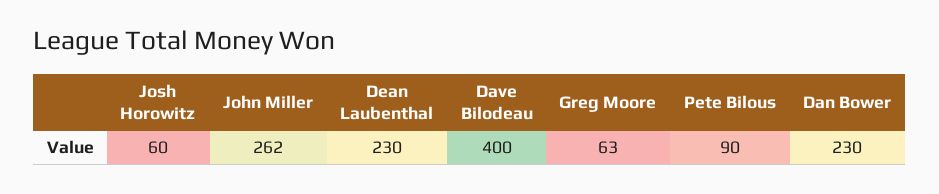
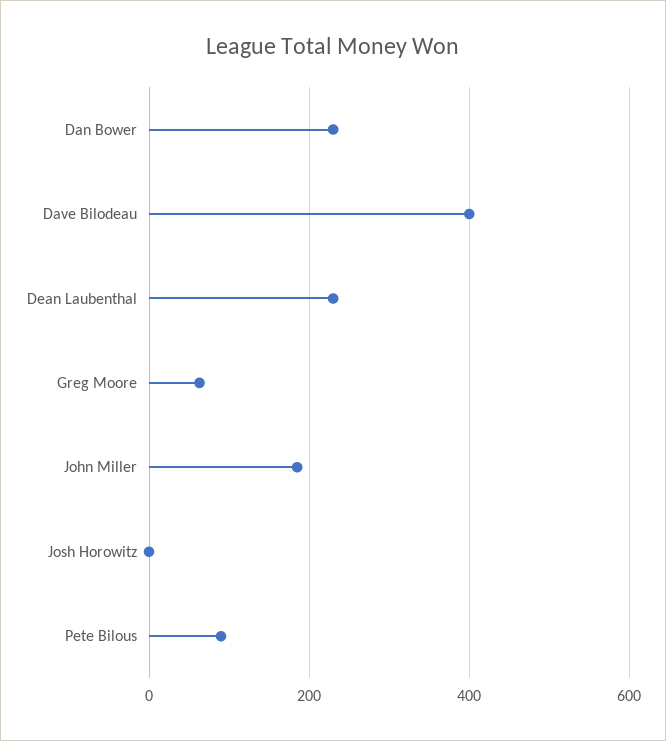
  {
-   "Josh Horowitz": 60,
+   "Josh Horowitz": 0,
-   "John Miller": 262,
+   "John Miller": 180,
    "Dean Laubenthal": 230,
    "Dave Bilodeau": 400,
    "Greg Moore": 63,
    "Pete Bilous": 90,
    "Dan Bower": 230
  }

